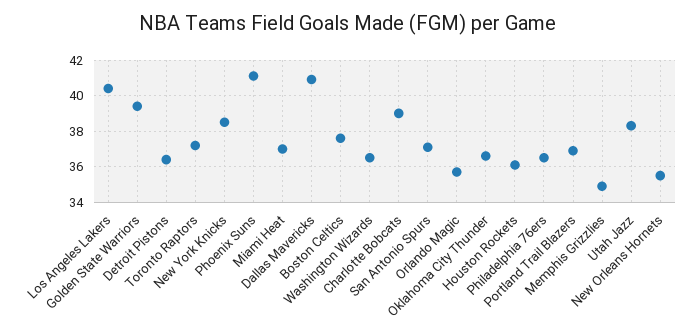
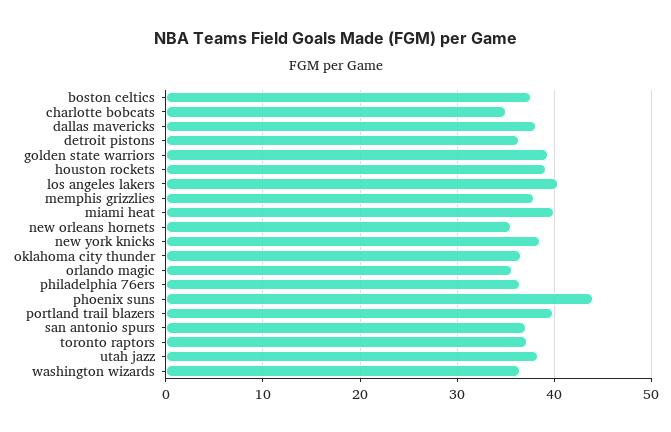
  {
    "Los Angeles Lakers": 40.5,
    "Golden State Warriors": 39.5,
    "Detroit Pistons": 36.5,
    "Toronto Raptors": 37,
    "New York Knicks": 38.5,
-   "Phoenix Suns": 41,
+   "Phoenix Suns": 44,
-   "Miami Heat": 37,
+   "Miami Heat": 40,
-   "Dallas Mavericks": 41,
+   "Dallas Mavericks": 38,
    "Boston Celtics": 37.5,
    "Washington Wizards": 36.5,
-   "Charlotte Bobcats": 39,
+   "Charlotte Bobcats": 35,
    "San Antonio Spurs": 37,
    "Orlando Magic": 35.5,
    "Oklahoma City Thunder": 36.5,
-   "Houston Rockets": 36,
+   "Houston Rockets": 39,
    "Philadelphia 76ers": 36.5,
-   "Portland Trail Blazers": 37,
+   "Portland Trail Blazers": 40,
-   "Memphis Grizzlies": 35,
+   "Memphis Grizzlies": 38,
    "Utah Jazz": 38.5,
    "New Orleans Hornets": 35.5
  }

